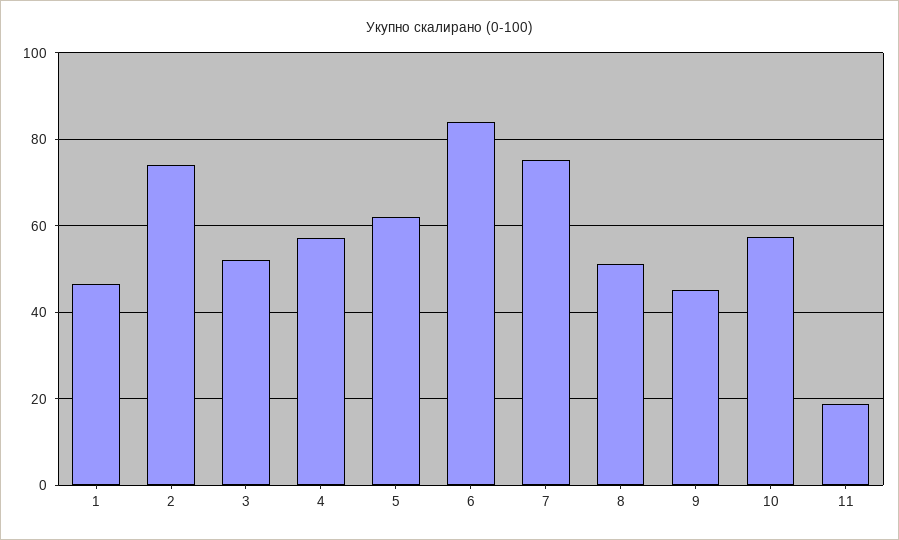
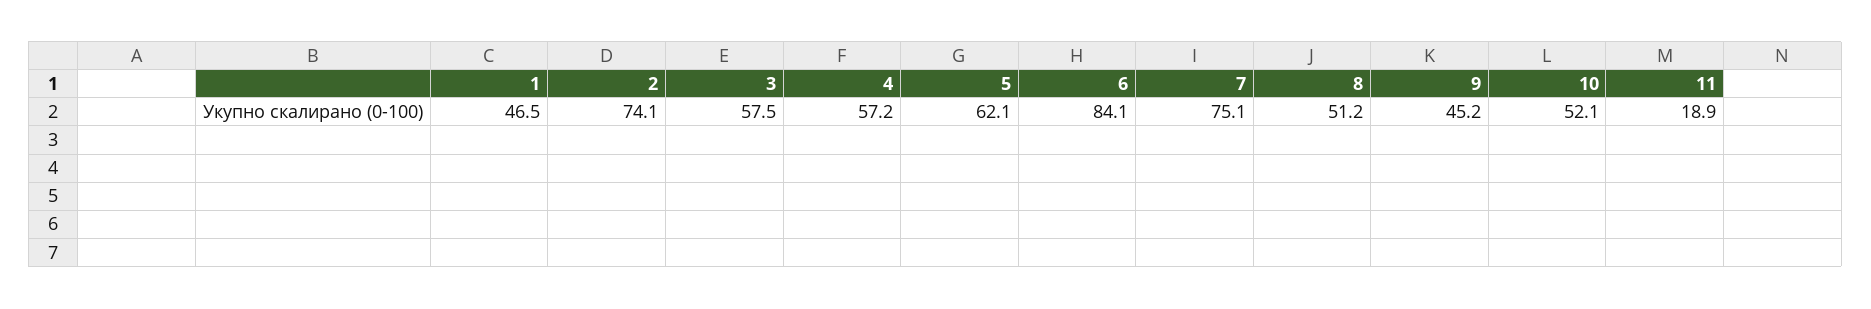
  {
    "1": 46.5,
    "2": 74.1,
-   "3": 52,
+   "3": 57.5,
    "4": 57.2,
    "5": 62.1,
    "6": 84.1,
    "7": 75.1,
    "8": 51.2,
    "9": 45.2,
-   "10": 58,
+   "10": 52.1,
    "11": 18.9
  }

